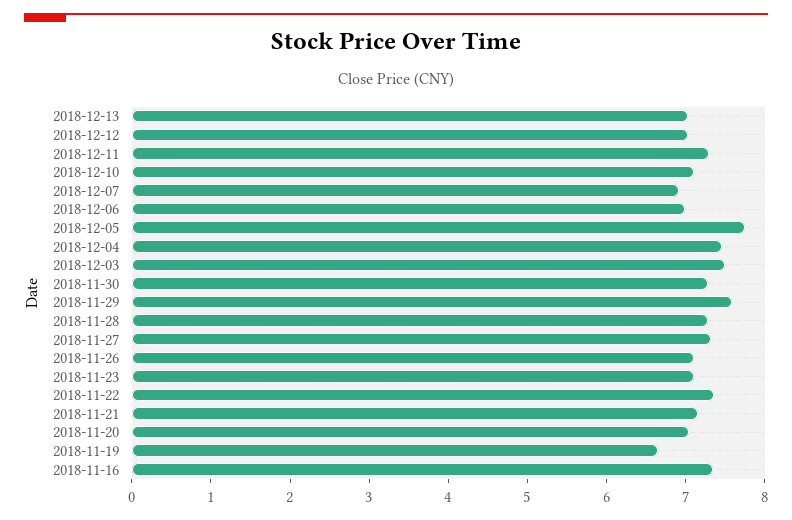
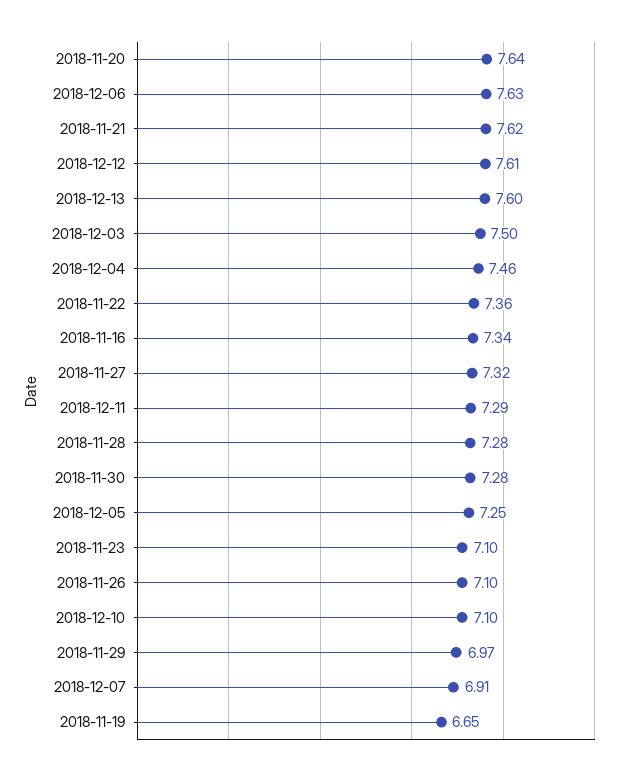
  {
-   "2018-12-13": 7,
+   "2018-12-13": 7.6,
-   "2018-12-12": 7,
+   "2018-12-12": 7.61,
    "2018-12-11": 7.29,
    "2018-12-10": 7.1,
    "2018-12-07": 6.91,
-   "2018-12-06": 7,
+   "2018-12-06": 7.63,
-   "2018-12-05": 7.8,
+   "2018-12-05": 7.25,
    "2018-12-04": 7.46,
    "2018-12-03": 7.5,
    "2018-11-30": 7.28,
-   "2018-11-29": 7.6,
+   "2018-11-29": 6.97,
    "2018-11-28": 7.28,
    "2018-11-27": 7.32,
    "2018-11-26": 7.1,
    "2018-11-23": 7.1,
    "2018-11-22": 7.36,
-   "2018-11-21": 7.2,
+   "2018-11-21": 7.62,
-   "2018-11-20": 7,
+   "2018-11-20": 7.64,
    "2018-11-19": 6.65,
    "2018-11-16": 7.34
  }

